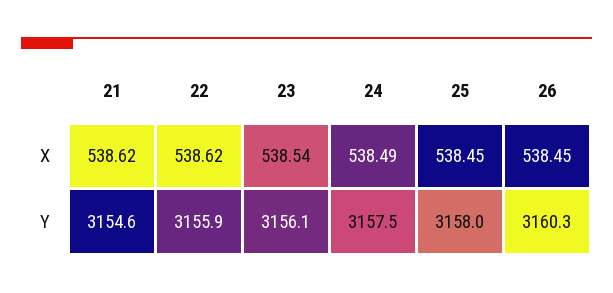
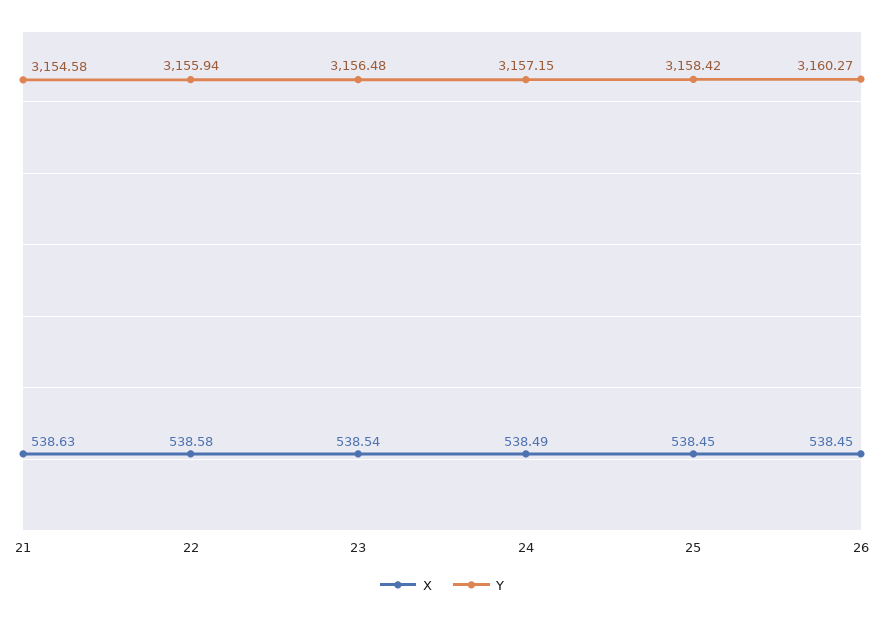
  {
    "X": {
-     "21": 538.62,
+     "21": 538.63,
-     "22": 538.62,
+     "22": 538.58,
      "23": 538.54,
      "24": 538.49,
      "25": 538.45,
      "26": 538.45
    },
    "Y": {
      "21": 3154.58,
      "22": 3155.94,
-     "23": 3156.1,
+     "23": 3156.48,
-     "24": 3157.5,
+     "24": 3157.15,
-     "25": 3158,
+     "25": 3158.42,
      "26": 3160.27
    }
  }

